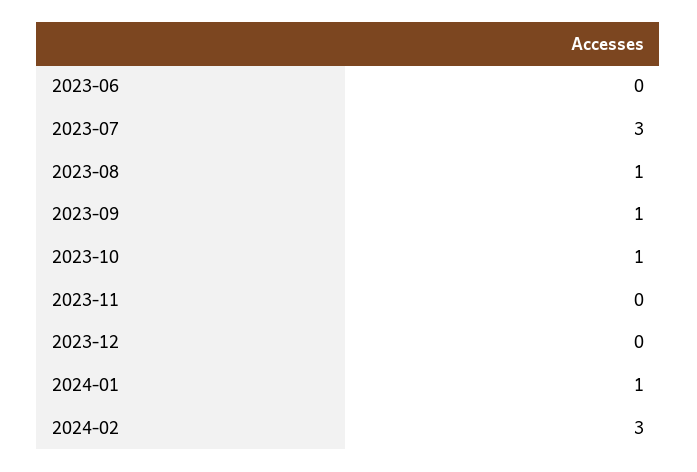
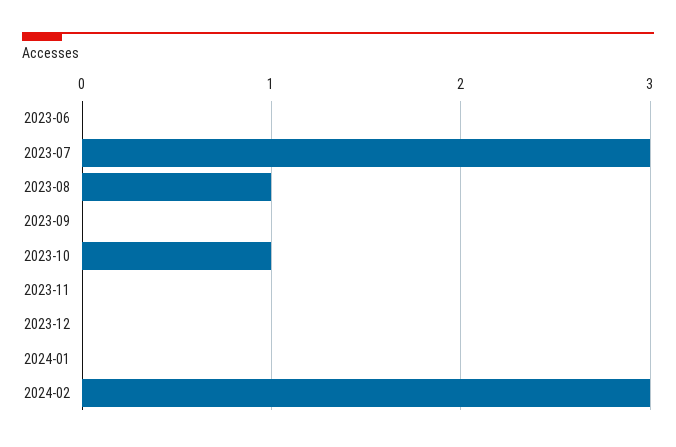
  {
    "2023-06": 0,
    "2023-07": 3,
    "2023-08": 1,
-   "2023-09": 1,
+   "2023-09": 0,
    "2023-10": 1,
    "2023-11": 0,
    "2023-12": 0,
-   "2024-01": 1,
+   "2024-01": 0,
    "2024-02": 3
  }

